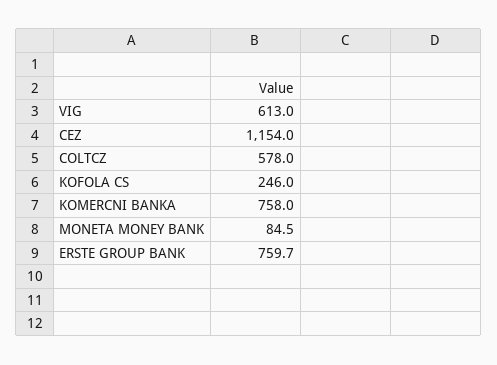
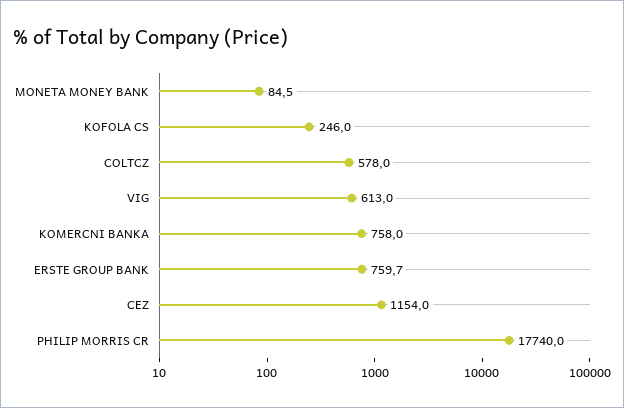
  {
    "VIG": 613,
    "CEZ": 1154,
    "COLTCZ": 578,
    "KOFOLA CS": 246,
    "KOMERCNI BANKA": 758,
    "MONETA MONEY BANK": 84.5,
-   "ERSTE GROUP BANK": 759.7
+   "ERSTE GROUP BANK": 759.7,
+   "PHILIP MORRIS CR": 17740
  }

